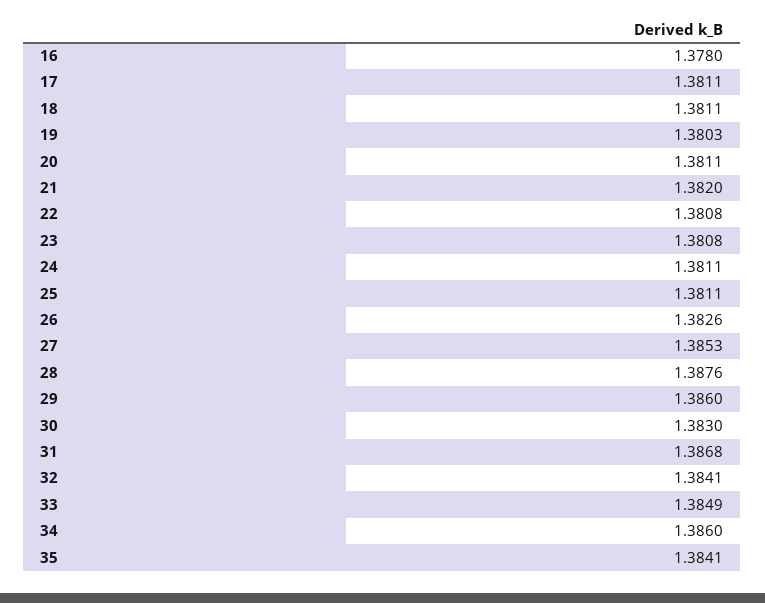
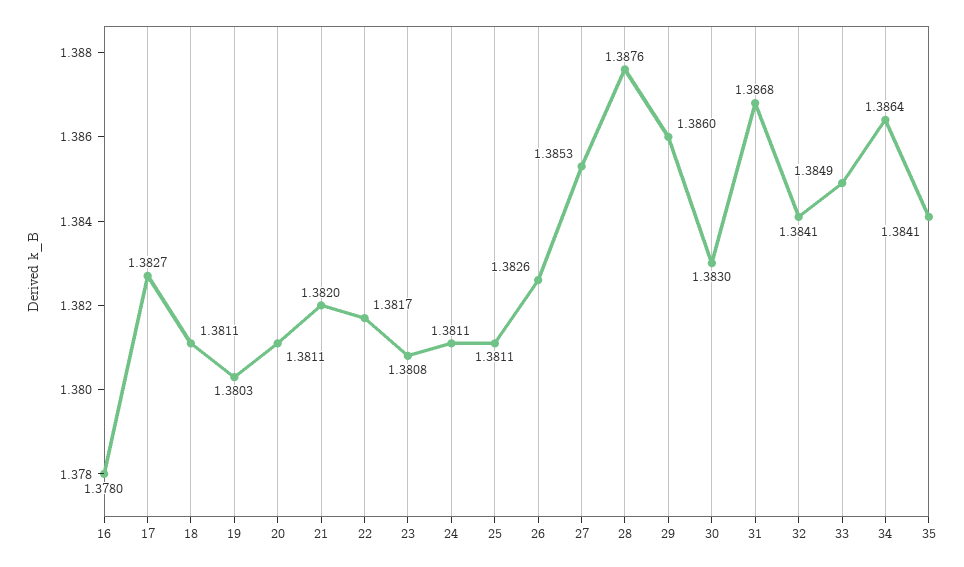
  {
    "16": 1.378,
-   "17": 1.3811,
+   "17": 1.3827,
    "18": 1.3811,
    "19": 1.3803,
    "20": 1.3811,
    "21": 1.382,
-   "22": 1.3808,
+   "22": 1.3817,
    "23": 1.3808,
    "24": 1.3811,
    "25": 1.3811,
    "26": 1.3826,
    "27": 1.3853,
    "28": 1.3876,
    "29": 1.386,
    "30": 1.383,
    "31": 1.3868,
    "32": 1.3841,
    "33": 1.3849,
-   "34": 1.386,
+   "34": 1.3864,
    "35": 1.3841
  }

